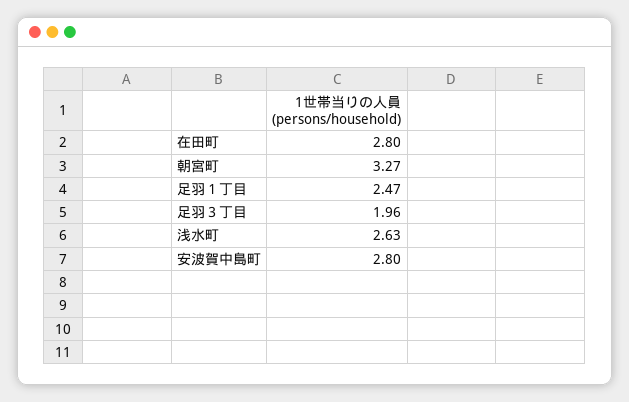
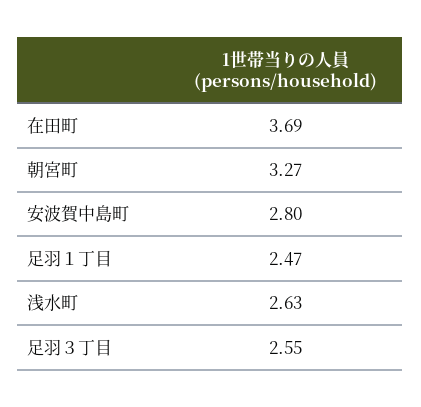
  {
-   "在田町": 2.8,
+   "在田町": 3.69,
    "朝宮町": 3.27,
    "足羽１丁目": 2.47,
-   "足羽３丁目": 1.96,
+   "足羽３丁目": 2.55,
    "浅水町": 2.63,
    "安波賀中島町": 2.8
  }

